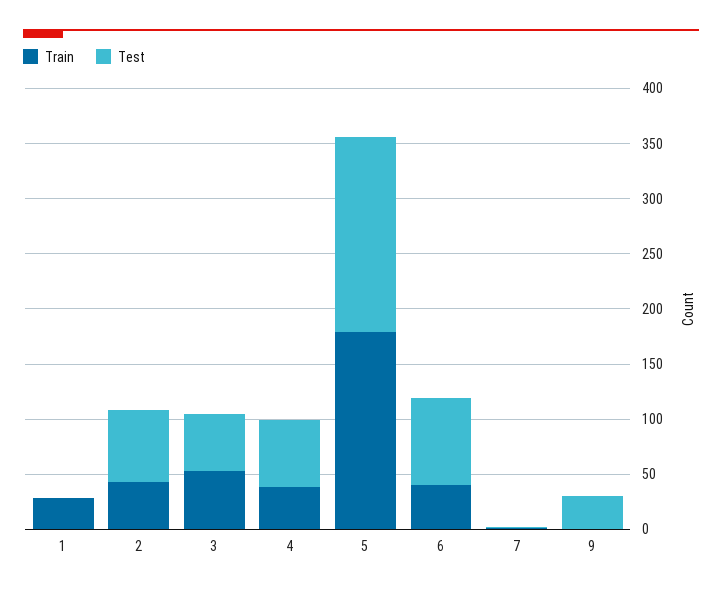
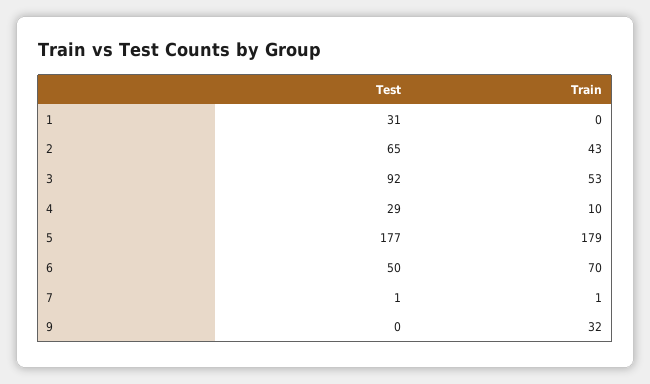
  {
    "Train": {
-     "1": 30,
+     "1": 0,
      "2": 43,
      "3": 53,
-     "4": 40,
+     "4": 10,
      "5": 179,
-     "6": 40,
+     "6": 70,
      "7": 1,
-     "9": 0
+     "9": 32
    },
    "Test": {
-     "1": 0,
+     "1": 31,
      "2": 65,
-     "3": 50,
+     "3": 92,
-     "4": 60,
+     "4": 29,
      "5": 177,
-     "6": 80,
+     "6": 50,
      "7": 1,
-     "9": 30
+     "9": 0
    }
  }

